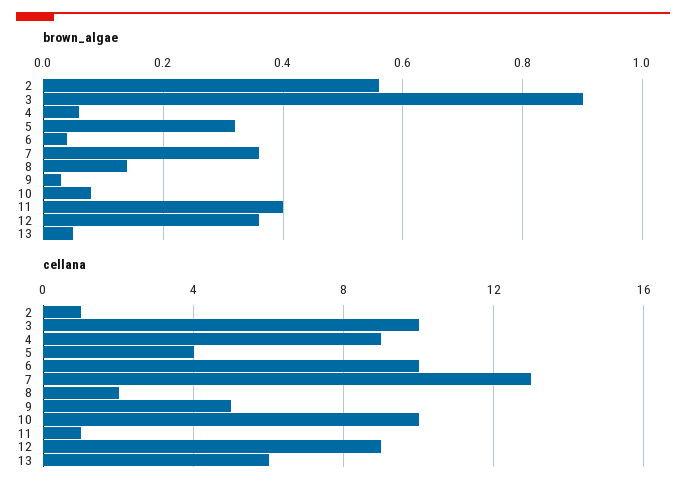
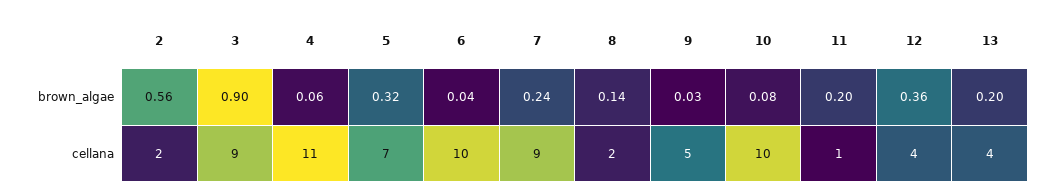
  {
    "brown_algae": {
      "2": 0.56,
      "3": 0.9,
      "4": 0.06,
      "5": 0.32,
      "6": 0.04,
-     "7": 0.35,
+     "7": 0.24,
      "8": 0.14,
      "9": 0.03,
      "10": 0.08,
-     "11": 0.4,
+     "11": 0.2,
      "12": 0.36,
-     "13": 0.05
+     "13": 0.2
    },
    "cellana": {
-     "2": 1,
+     "2": 2,
-     "3": 10,
+     "3": 9,
-     "4": 9,
+     "4": 11,
-     "5": 4,
+     "5": 7,
      "6": 10,
-     "7": 13,
+     "7": 9,
      "8": 2,
      "9": 5,
      "10": 10,
      "11": 1,
-     "12": 9,
+     "12": 4,
-     "13": 6
+     "13": 4
    }
  }

